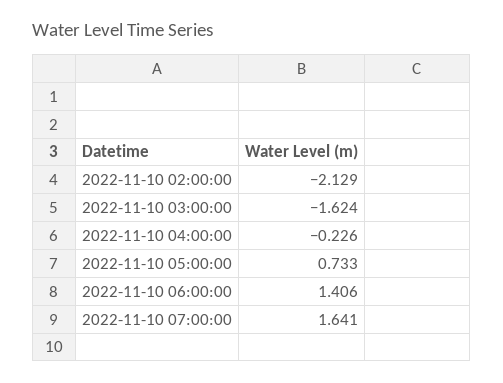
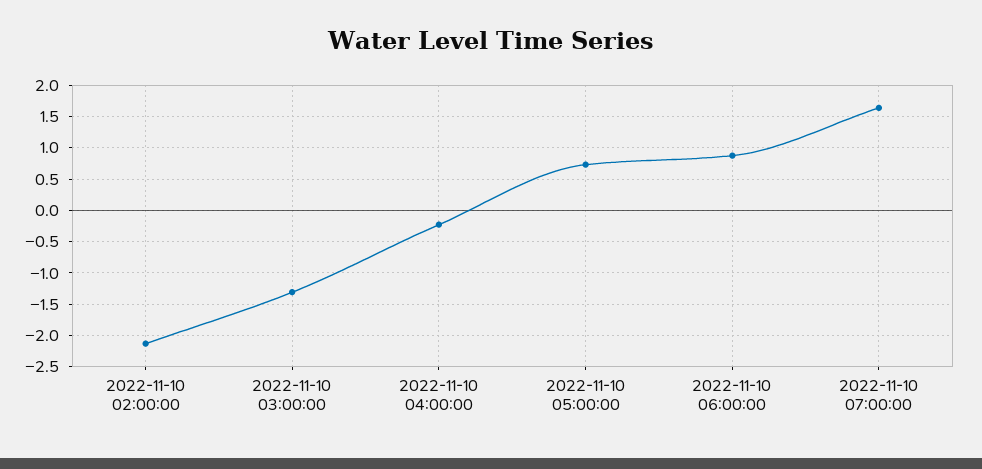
  {
    "2022-11-10 02:00:00": -2.129,
-   "2022-11-10 03:00:00": -1.624,
+   "2022-11-10 03:00:00": -1.3,
    "2022-11-10 04:00:00": -0.226,
    "2022-11-10 05:00:00": 0.733,
-   "2022-11-10 06:00:00": 1.406,
+   "2022-11-10 06:00:00": 0.9,
    "2022-11-10 07:00:00": 1.641
  }

